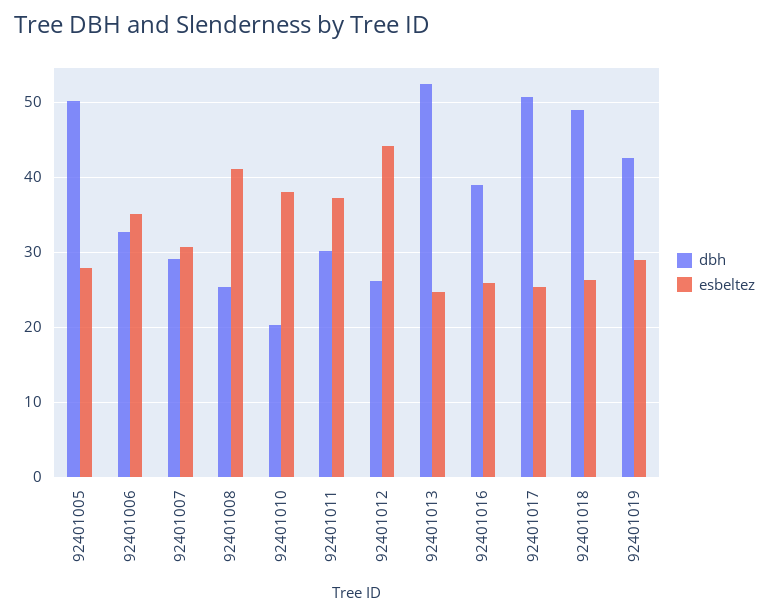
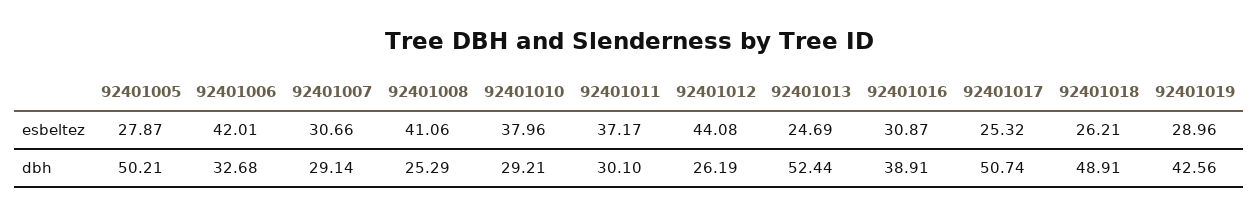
  {
    "dbh": {
      "92401005": 50.21,
      "92401006": 32.68,
      "92401007": 29.14,
      "92401008": 25.29,
-     "92401010": 20,
+     "92401010": 29.21,
      "92401011": 30.1,
      "92401012": 26.19,
      "92401013": 52.44,
      "92401016": 38.91,
      "92401017": 50.74,
      "92401018": 48.91,
      "92401019": 42.56
    },
    "esbeltez": {
      "92401005": 27.87,
-     "92401006": 35,
+     "92401006": 42.01,
      "92401007": 30.66,
      "92401008": 41.06,
      "92401010": 37.96,
      "92401011": 37.17,
      "92401012": 44.08,
      "92401013": 24.69,
-     "92401016": 26,
+     "92401016": 30.87,
      "92401017": 25.32,
      "92401018": 26.21,
      "92401019": 28.96
    }
  }

